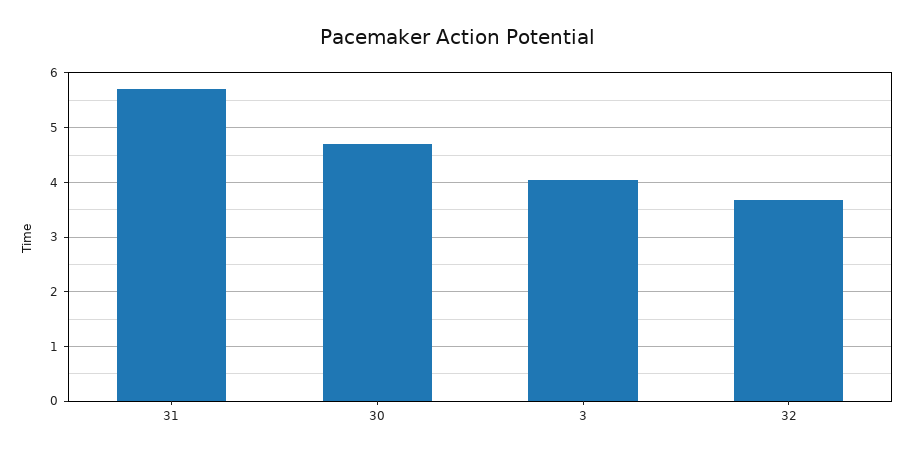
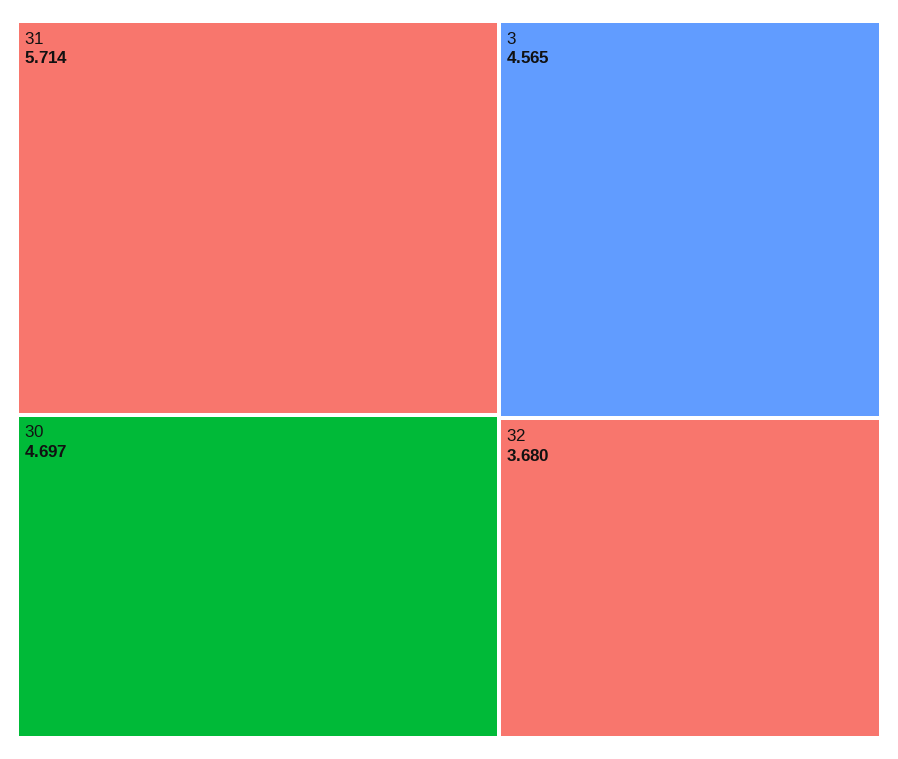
  {
    "31": 5.714,
    "30": 4.697,
-   "3": 4,
+   "3": 4.565,
    "32": 3.68
  }

